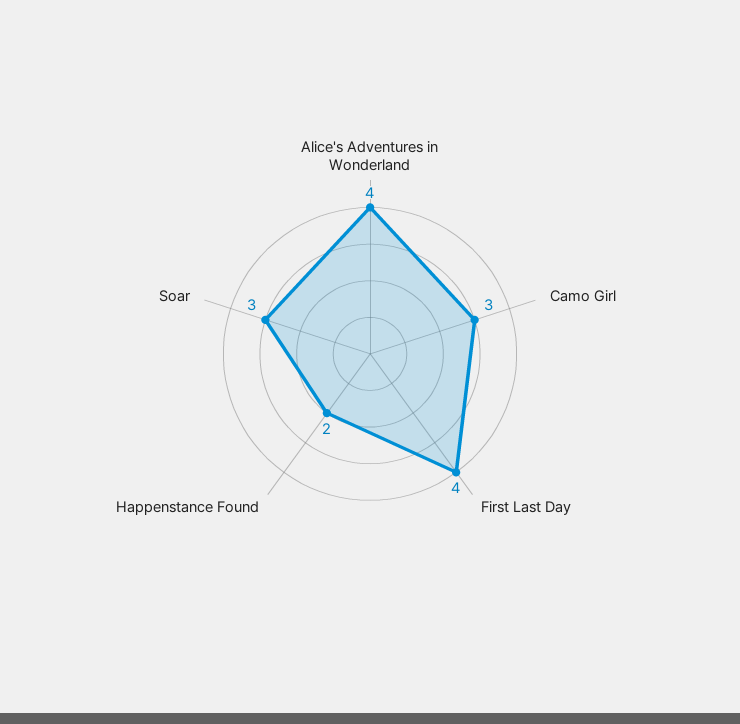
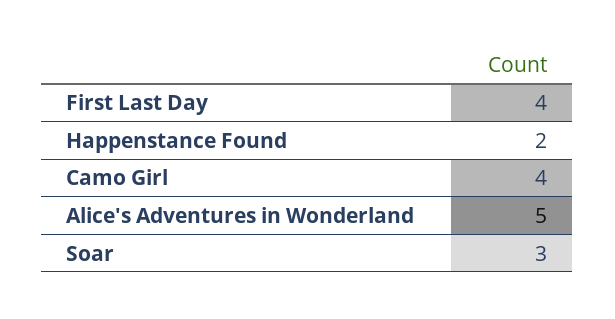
  {
-   "Alice's Adventures in Wonderland": 4,
+   "Alice's Adventures in Wonderland": 5,
-   "Camo Girl": 3,
+   "Camo Girl": 4,
    "First Last Day": 4,
    "Happenstance Found": 2,
    "Soar": 3
  }

